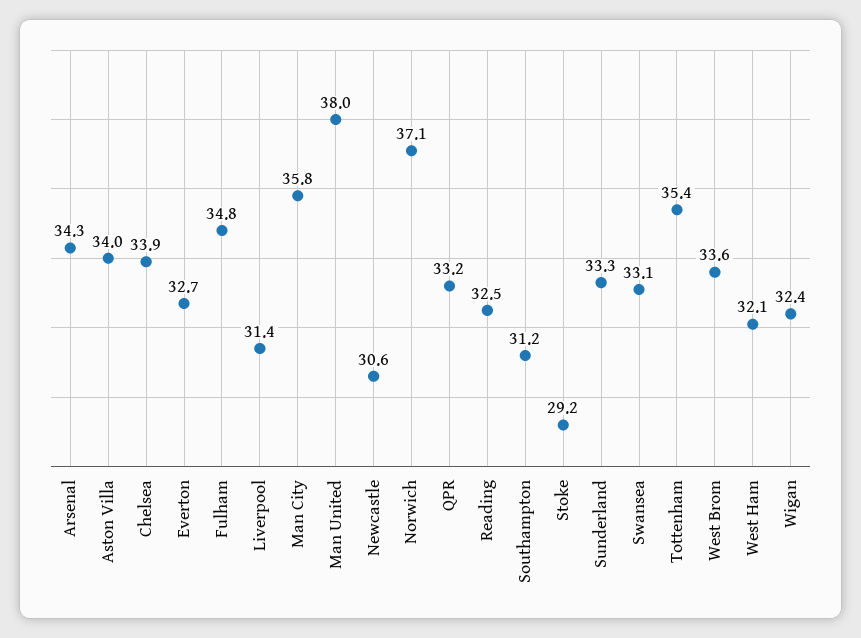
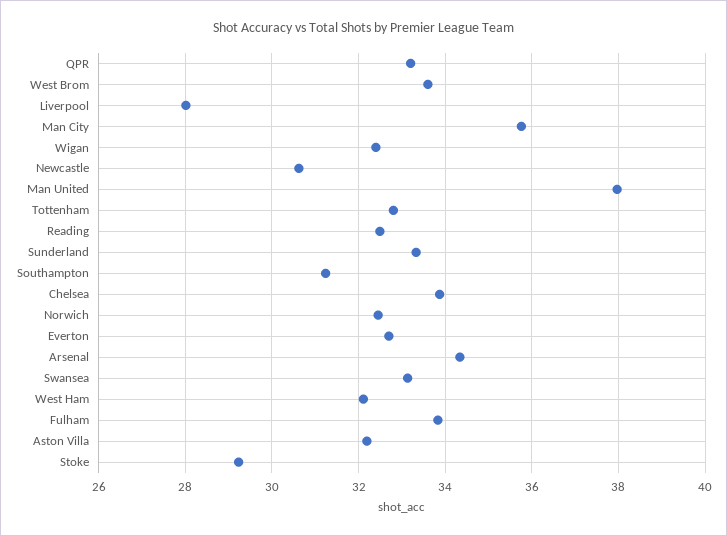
  {
    "Arsenal": 34.3,
-   "Aston Villa": 34,
+   "Aston Villa": 32.2,
    "Chelsea": 33.9,
    "Everton": 32.7,
-   "Fulham": 34.8,
+   "Fulham": 33.8,
-   "Liverpool": 31.4,
+   "Liverpool": 28,
    "Man City": 35.8,
    "Man United": 38,
    "Newcastle": 30.6,
-   "Norwich": 37.1,
+   "Norwich": 32.4,
    "QPR": 33.2,
    "Reading": 32.5,
    "Southampton": 31.2,
    "Stoke": 29.2,
    "Sunderland": 33.3,
    "Swansea": 33.1,
-   "Tottenham": 35.4,
+   "Tottenham": 32.8,
    "West Brom": 33.6,
    "West Ham": 32.1,
    "Wigan": 32.4
  }

